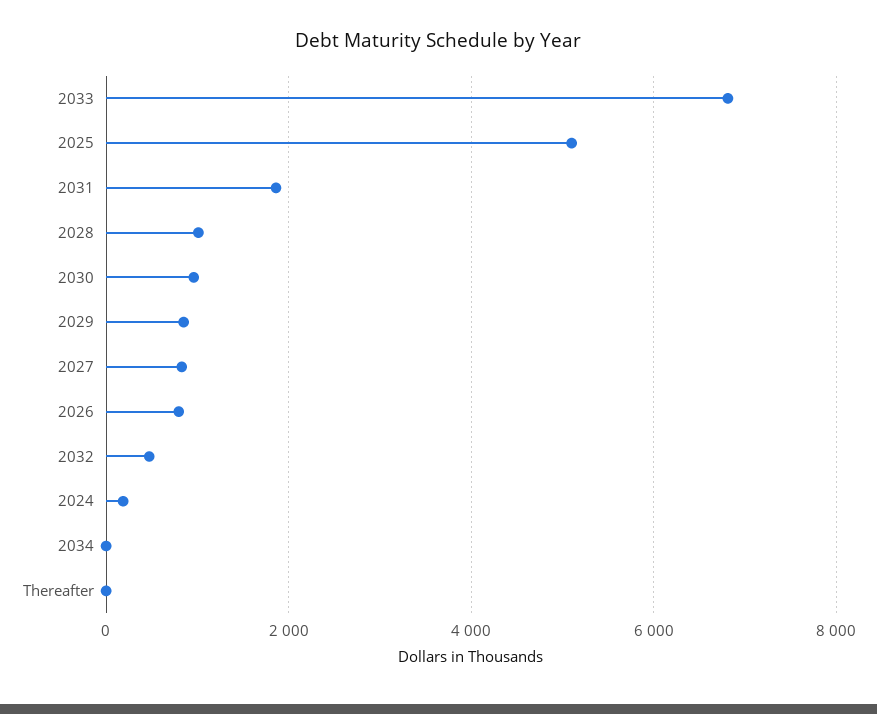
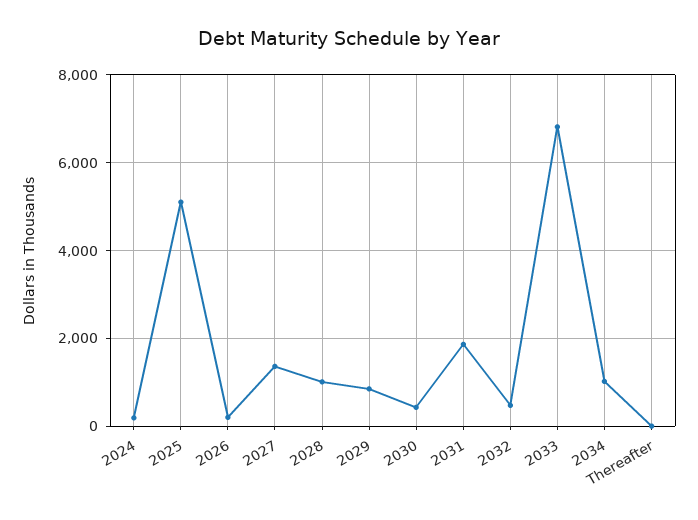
  {
    "2033": 6800,
    "2025": 5200,
    "2031": 1800,
    "2028": 1000,
-   "2030": 1000,
+   "2030": 400,
    "2029": 800,
-   "2027": 800,
+   "2027": 1400,
-   "2026": 800,
+   "2026": 200,
    "2032": 400,
    "2024": 200,
-   "2034": 0,
+   "2034": 1000,
    "Thereafter": 0
  }

